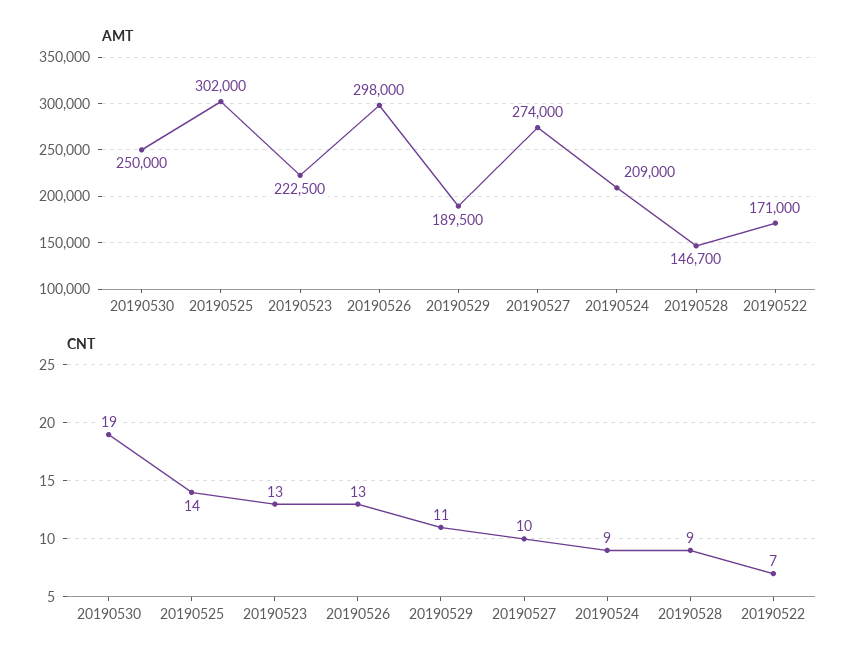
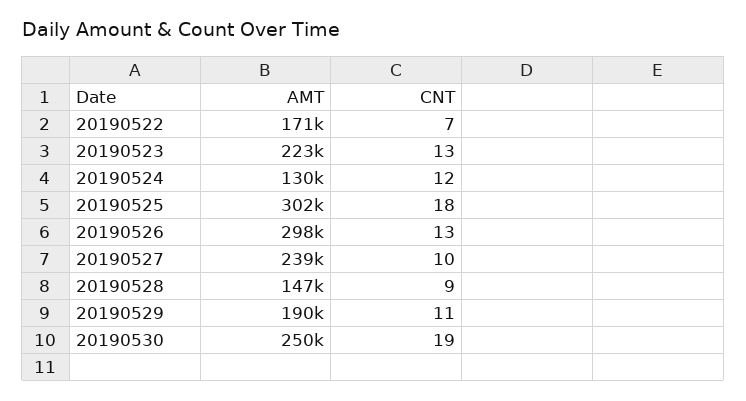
  {
    "AMT": {
      "20190530": 250000,
      "20190525": 302000,
      "20190523": 222500,
      "20190526": 298000,
      "20190529": 189500,
-     "20190527": 274000,
+     "20190527": 239000,
-     "20190524": 209000,
+     "20190524": 130000,
      "20190528": 146700,
      "20190522": 171000
    },
    "CNT": {
      "20190530": 19,
-     "20190525": 14,
+     "20190525": 18,
      "20190523": 13,
      "20190526": 13,
      "20190529": 11,
      "20190527": 10,
-     "20190524": 9,
+     "20190524": 12,
      "20190528": 9,
      "20190522": 7
    }
  }

